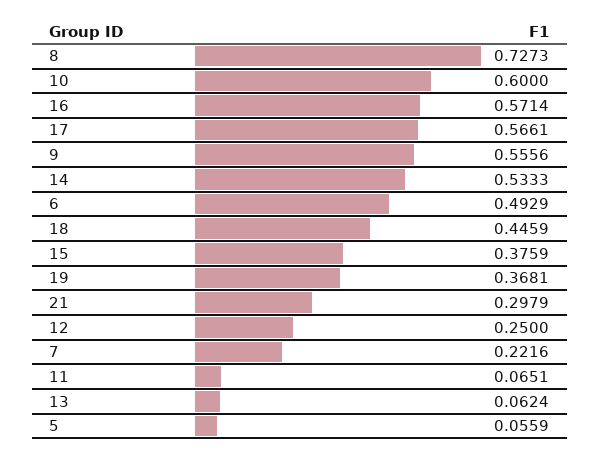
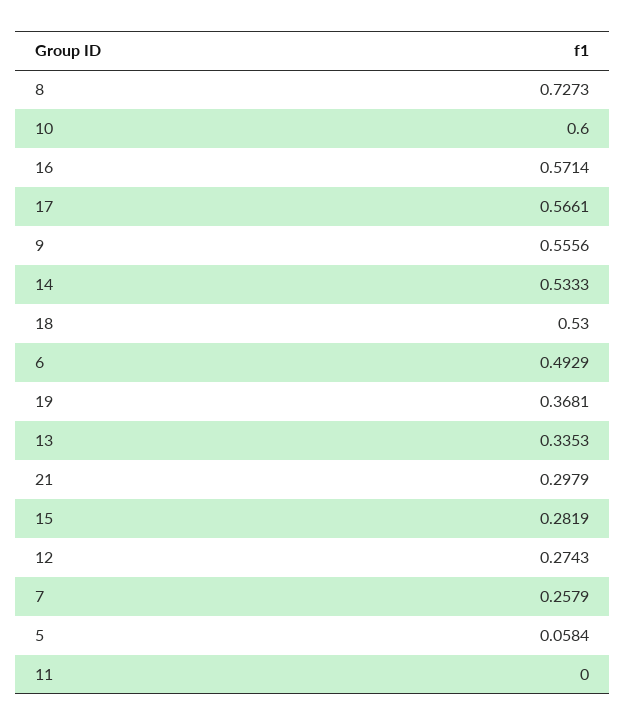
  {
    "8": 0.7273,
    "10": 0.6,
    "16": 0.5714,
    "17": 0.5661,
    "9": 0.5556,
    "14": 0.5333,
    "6": 0.4929,
-   "18": 0.4459,
+   "18": 0.53,
-   "15": 0.3759,
+   "15": 0.2819,
    "19": 0.3681,
    "21": 0.2979,
-   "12": 0.25,
+   "12": 0.2743,
-   "7": 0.2216,
+   "7": 0.2579,
-   "11": 0.0651,
+   "11": 0,
-   "13": 0.0624,
+   "13": 0.3353,
-   "5": 0.0559
+   "5": 0.0584
  }

